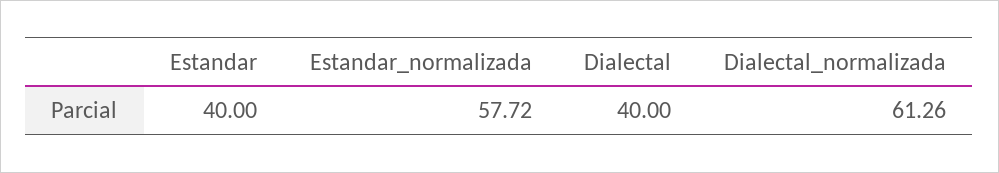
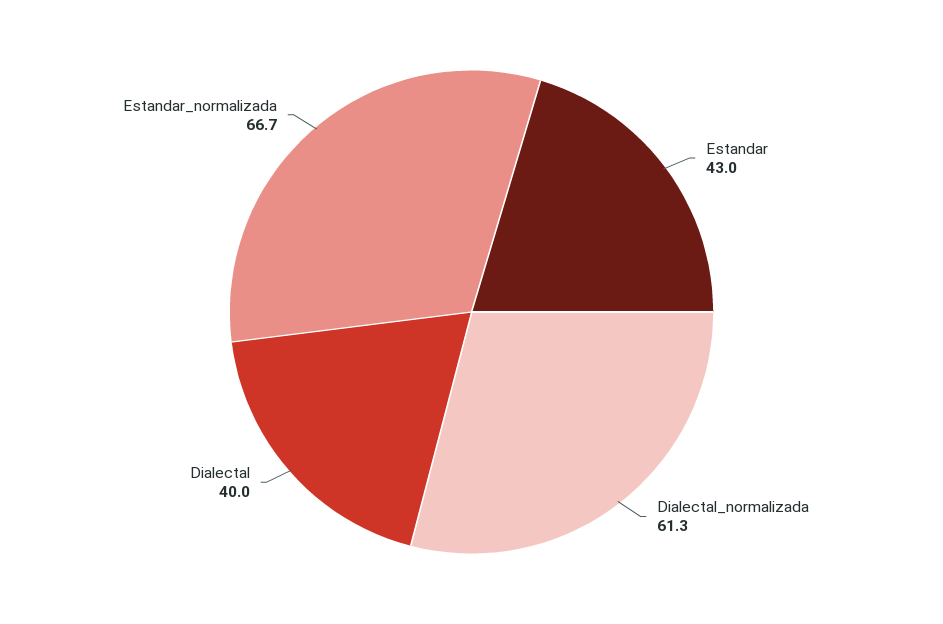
  {
-   "Estandar": 40,
+   "Estandar": 43,
-   "Estandar_normalizada": 57.72,
+   "Estandar_normalizada": 66.7,
    "Dialectal": 40,
    "Dialectal_normalizada": 61.26
  }

